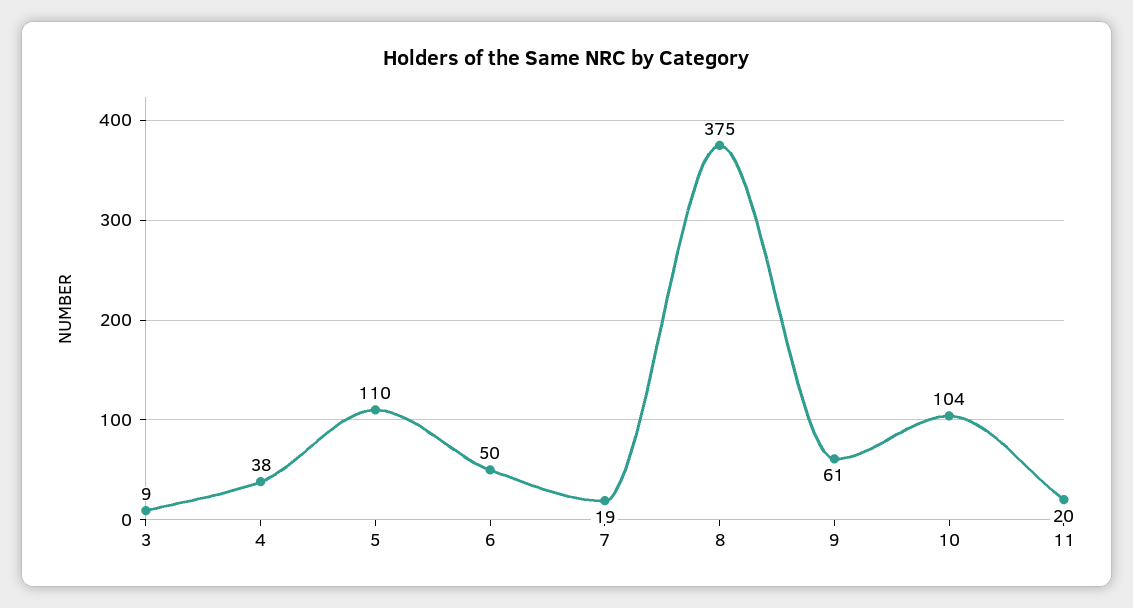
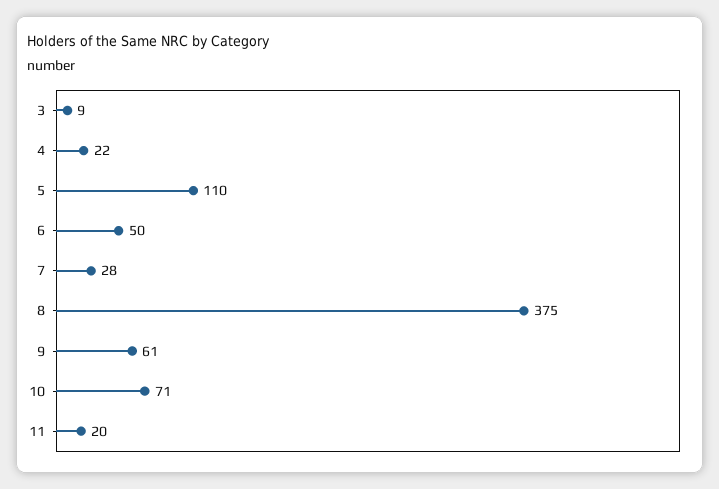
  {
    "3": 9,
-   "4": 38,
+   "4": 22,
    "5": 110,
    "6": 50,
-   "7": 19,
+   "7": 28,
    "8": 375,
    "9": 61,
-   "10": 104,
+   "10": 71,
    "11": 20
  }

